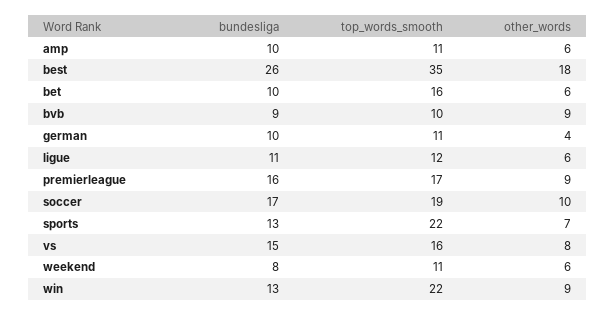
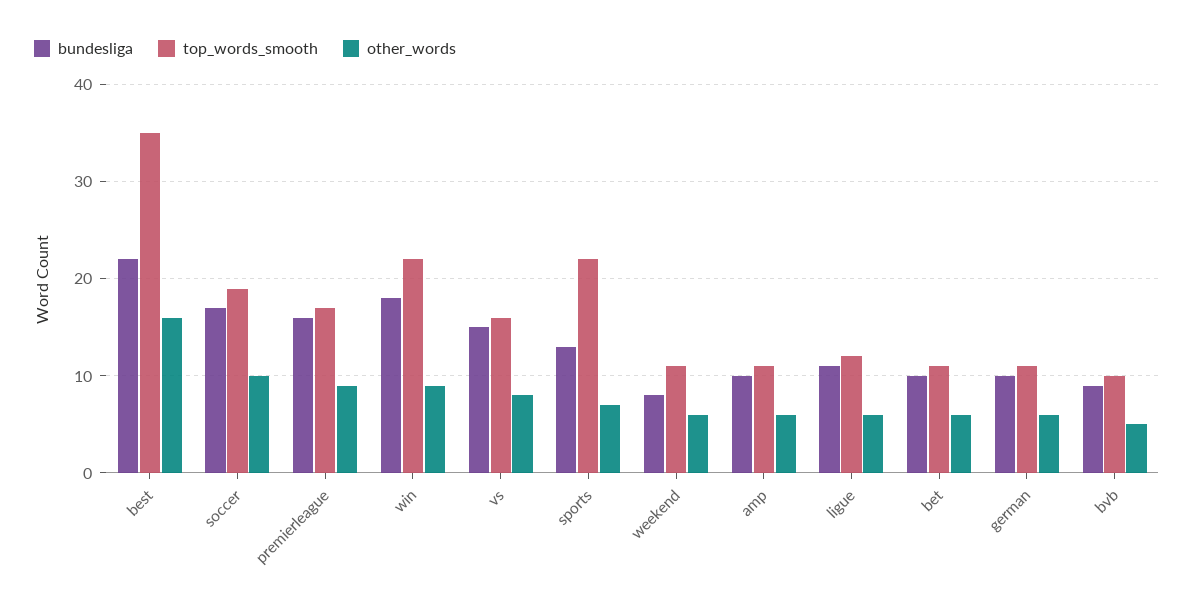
  {
    "bundesliga": {
      "amp": 10,
-     "best": 26,
+     "best": 22,
      "bet": 10,
      "bvb": 9,
      "german": 10,
      "ligue": 11,
      "premierleague": 16,
      "soccer": 17,
      "sports": 13,
      "vs": 15,
      "weekend": 8,
-     "win": 13
+     "win": 18
    },
    "top_words_smooth": {
      "amp": 11,
      "best": 35,
-     "bet": 16,
+     "bet": 11,
      "bvb": 10,
      "german": 11,
      "ligue": 12,
      "premierleague": 17,
      "soccer": 19,
      "sports": 22,
      "vs": 16,
      "weekend": 11,
      "win": 22
    },
    "other_words": {
      "amp": 6,
-     "best": 18,
+     "best": 16,
      "bet": 6,
-     "bvb": 9,
+     "bvb": 5,
-     "german": 4,
+     "german": 6,
      "ligue": 6,
      "premierleague": 9,
      "soccer": 10,
      "sports": 7,
      "vs": 8,
      "weekend": 6,
      "win": 9
    }
  }

